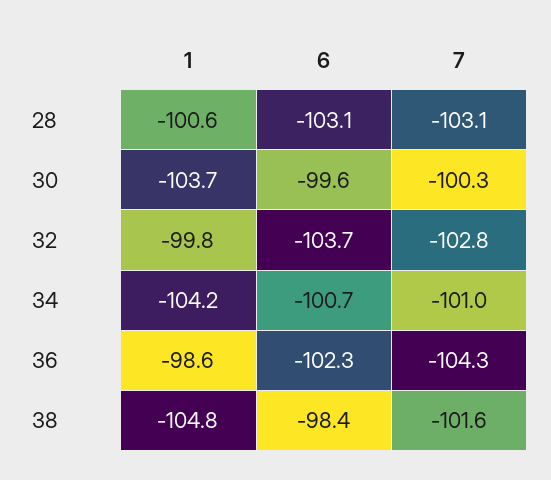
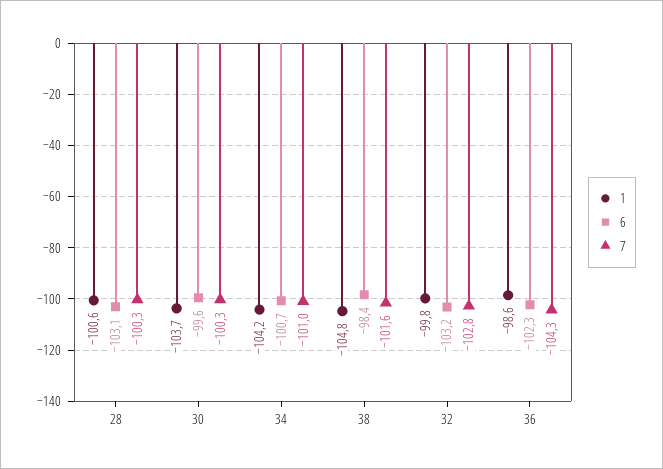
  {
    "1": {
      "28": -100.6,
      "30": -103.7,
      "32": -99.8,
      "34": -104.2,
      "36": -98.6,
      "38": -104.8
    },
    "6": {
      "28": -103.1,
      "30": -99.6,
-     "32": -103.7,
+     "32": -103.2,
      "34": -100.7,
      "36": -102.3,
      "38": -98.4
    },
    "7": {
-     "28": -103.1,
+     "28": -100.3,
      "30": -100.3,
      "32": -102.8,
      "34": -101,
      "36": -104.3,
      "38": -101.6
    }
  }

